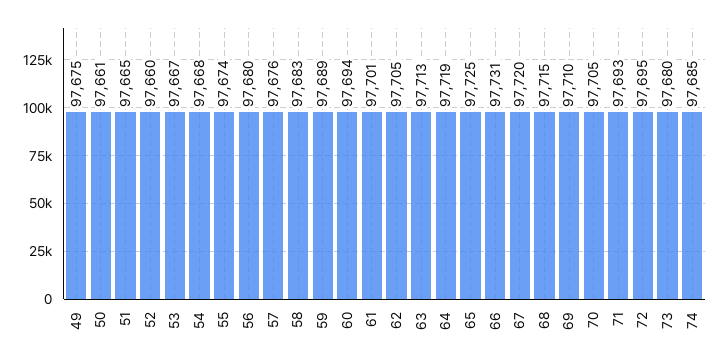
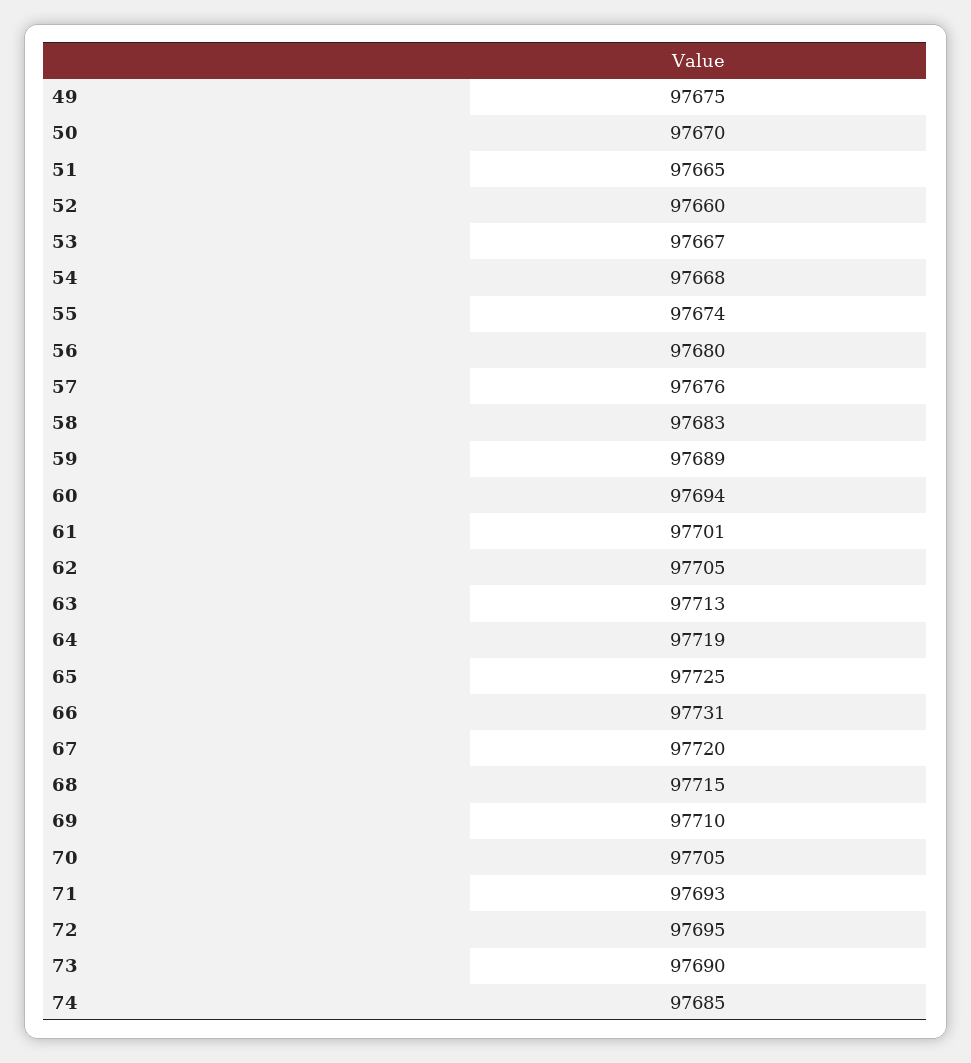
  {
    "49": 97675,
-   "50": 97661,
+   "50": 97670,
    "51": 97665,
    "52": 97660,
    "53": 97667,
    "54": 97668,
    "55": 97674,
    "56": 97680,
    "57": 97676,
    "58": 97683,
    "59": 97689,
    "60": 97694,
    "61": 97701,
    "62": 97705,
    "63": 97713,
    "64": 97719,
    "65": 97725,
    "66": 97731,
    "67": 97720,
    "68": 97715,
    "69": 97710,
    "70": 97705,
    "71": 97693,
    "72": 97695,
-   "73": 97680,
+   "73": 97690,
    "74": 97685
  }

